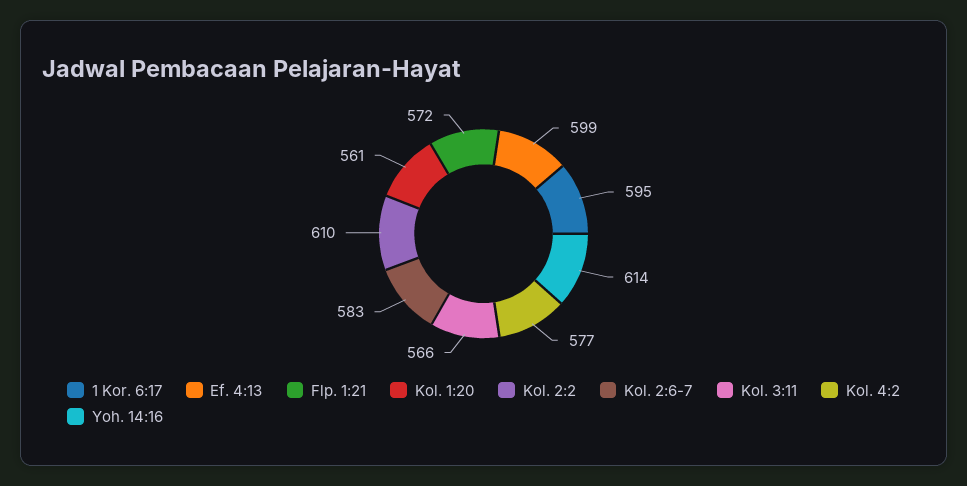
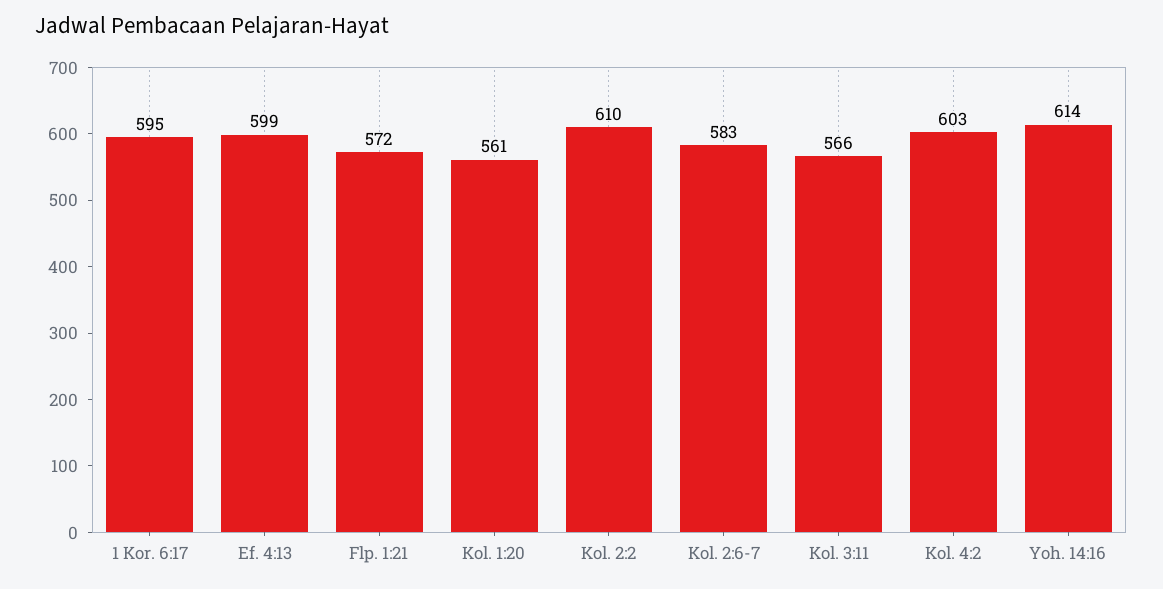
  {
    "1 Kor. 6:17": 595,
    "Ef. 4:13": 599,
    "Flp. 1:21": 572,
    "Kol. 1:20": 561,
    "Kol. 2:2": 610,
    "Kol. 2:6-7": 583,
    "Kol. 3:11": 566,
-   "Kol. 4:2": 577,
+   "Kol. 4:2": 603,
    "Yoh. 14:16": 614
  }

